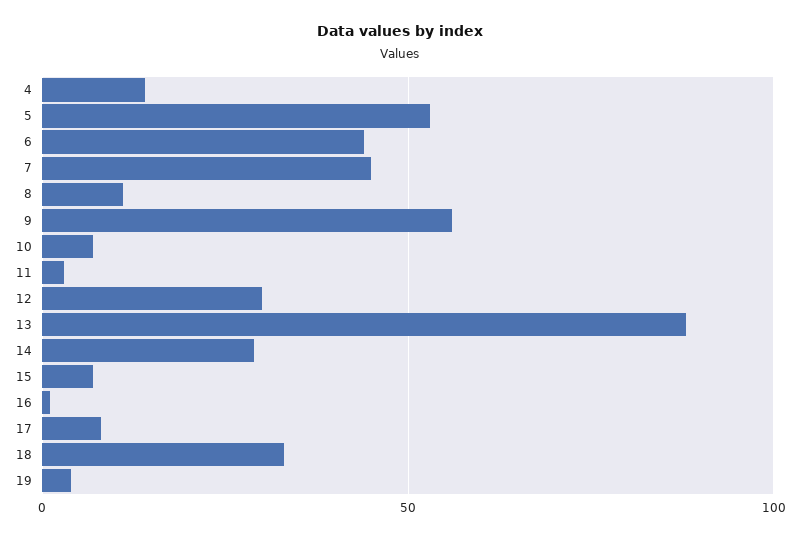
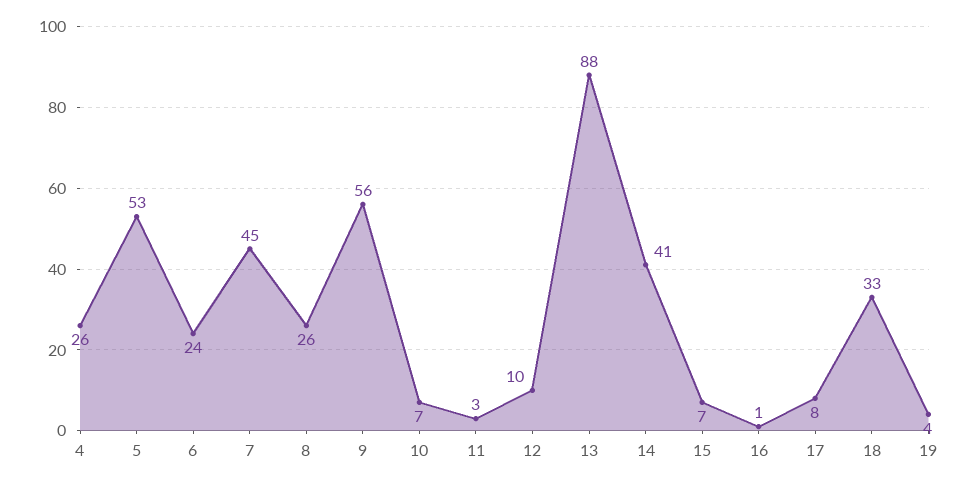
  {
-   "4": 15,
+   "4": 26,
    "5": 53,
-   "6": 45,
+   "6": 24,
    "7": 45,
-   "8": 10,
+   "8": 26,
    "9": 56,
    "10": 7,
    "11": 3,
-   "12": 30,
+   "12": 10,
    "13": 88,
-   "14": 30,
+   "14": 41,
    "15": 7,
    "16": 1,
    "17": 8,
    "18": 33,
    "19": 4
  }

